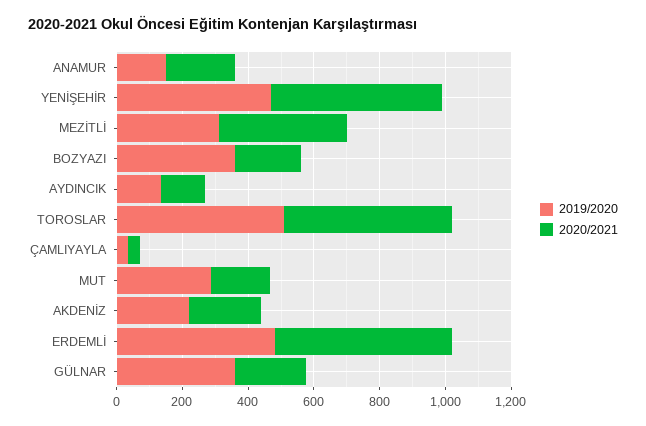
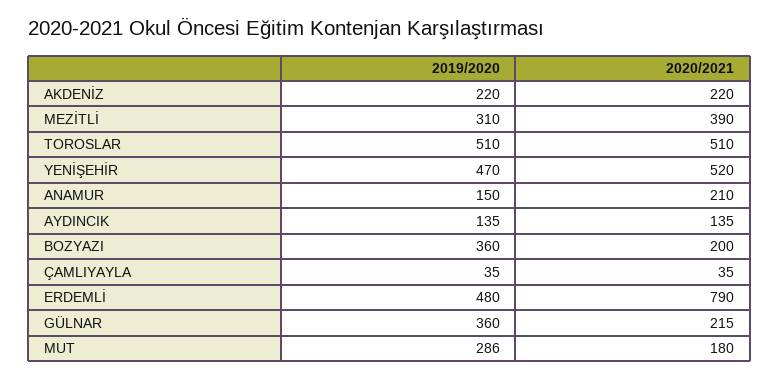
  {
    "2019/2020": {
      "ANAMUR": 150,
      "YENİŞEHİR": 470,
      "MEZİTLİ": 310,
      "BOZYAZI": 360,
      "AYDINCIK": 135,
      "TOROSLAR": 510,
      "ÇAMLIYAYLA": 35,
      "MUT": 286,
      "AKDENİZ": 220,
      "ERDEMLİ": 480,
      "GÜLNAR": 360
    },
    "2020/2021": {
      "ANAMUR": 210,
      "YENİŞEHİR": 520,
      "MEZİTLİ": 390,
      "BOZYAZI": 200,
      "AYDINCIK": 135,
      "TOROSLAR": 510,
      "ÇAMLIYAYLA": 35,
      "MUT": 180,
      "AKDENİZ": 220,
-     "ERDEMLİ": 550,
+     "ERDEMLİ": 790,
      "GÜLNAR": 215
    }
  }

